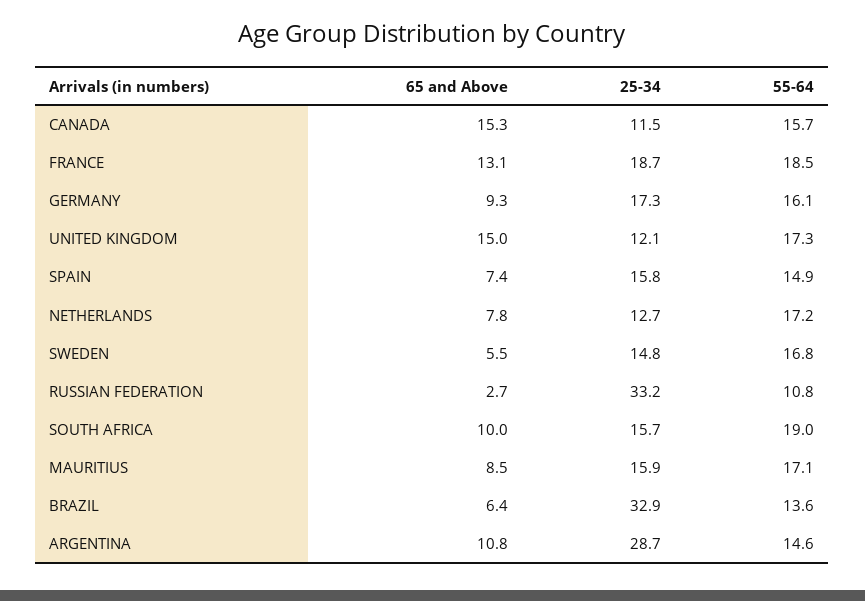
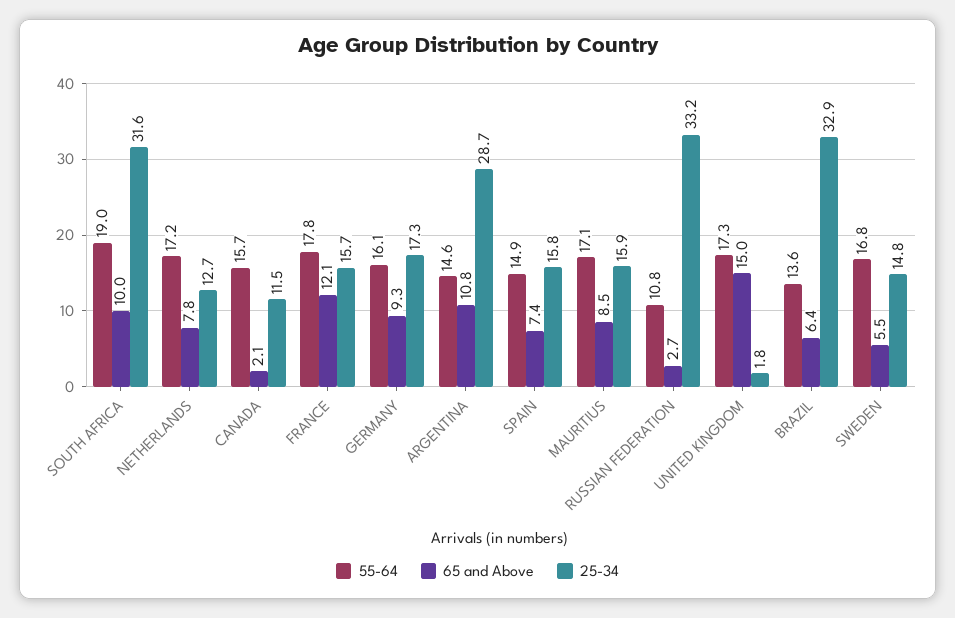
  {
    "65 and Above": {
-     "CANADA": 15.3,
+     "CANADA": 2.1,
-     "FRANCE": 13.1,
+     "FRANCE": 12.1,
      "GERMANY": 9.3,
      "UNITED KINGDOM": 15,
      "SPAIN": 7.4,
      "NETHERLANDS": 7.8,
      "SWEDEN": 5.5,
      "RUSSIAN FEDERATION": 2.7,
      "SOUTH AFRICA": 10,
      "MAURITIUS": 8.5,
      "BRAZIL": 6.4,
      "ARGENTINA": 10.8
    },
    "25-34": {
      "CANADA": 11.5,
-     "FRANCE": 18.7,
+     "FRANCE": 15.7,
      "GERMANY": 17.3,
-     "UNITED KINGDOM": 12.1,
+     "UNITED KINGDOM": 1.8,
      "SPAIN": 15.8,
      "NETHERLANDS": 12.7,
      "SWEDEN": 14.8,
      "RUSSIAN FEDERATION": 33.2,
-     "SOUTH AFRICA": 15.7,
+     "SOUTH AFRICA": 31.6,
      "MAURITIUS": 15.9,
      "BRAZIL": 32.9,
      "ARGENTINA": 28.7
    },
    "55-64": {
      "CANADA": 15.7,
-     "FRANCE": 18.5,
+     "FRANCE": 17.8,
      "GERMANY": 16.1,
      "UNITED KINGDOM": 17.3,
      "SPAIN": 14.9,
      "NETHERLANDS": 17.2,
      "SWEDEN": 16.8,
      "RUSSIAN FEDERATION": 10.8,
      "SOUTH AFRICA": 19,
      "MAURITIUS": 17.1,
      "BRAZIL": 13.6,
      "ARGENTINA": 14.6
    }
  }

